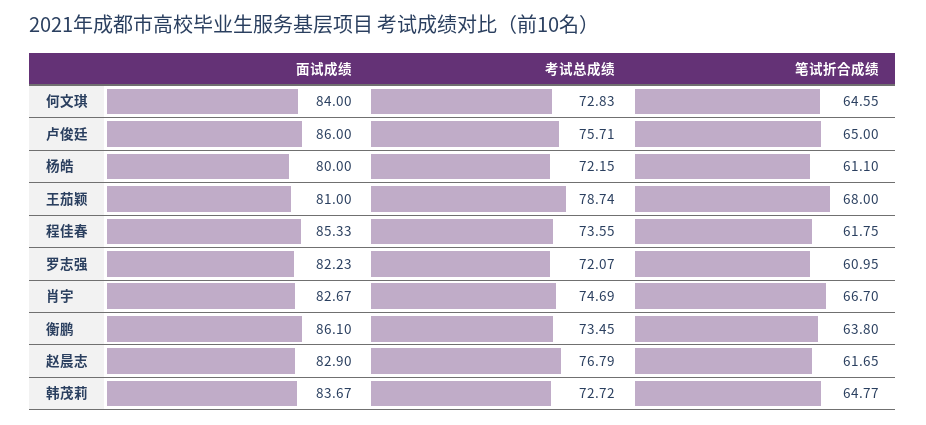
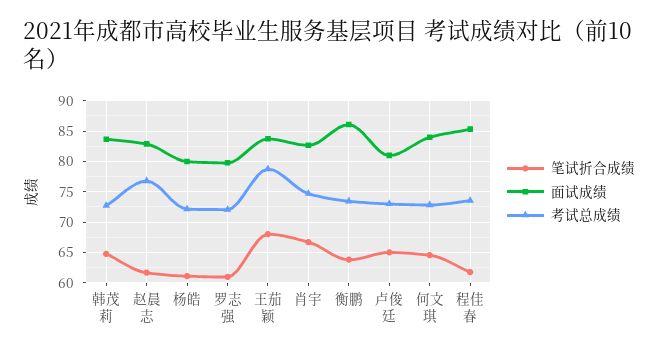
  {
    "面试成绩": {
      "何文琪": 84,
-     "卢俊廷": 86,
+     "卢俊廷": 81,
      "杨皓": 80,
-     "王茄颖": 81,
+     "王茄颖": 84,
      "程佳春": 85.33,
-     "罗志强": 82.23,
+     "罗志强": 80,
      "肖宇": 82.67,
      "衡鹏": 86.1,
      "赵晨志": 82.9,
      "韩茂莉": 83.67
    },
    "考试总成绩": {
      "何文琪": 72.83,
-     "卢俊廷": 75.71,
+     "卢俊廷": 73,
      "杨皓": 72.15,
      "王茄颖": 78.74,
      "程佳春": 73.55,
      "罗志强": 72.07,
      "肖宇": 74.69,
      "衡鹏": 73.45,
      "赵晨志": 76.79,
      "韩茂莉": 72.72
    },
    "笔试折合成绩": {
      "何文琪": 64.55,
      "卢俊廷": 65,
      "杨皓": 61.1,
      "王茄颖": 68,
      "程佳春": 61.75,
      "罗志强": 60.95,
      "肖宇": 66.7,
      "衡鹏": 63.8,
      "赵晨志": 61.65,
      "韩茂莉": 64.77
    }
  }

